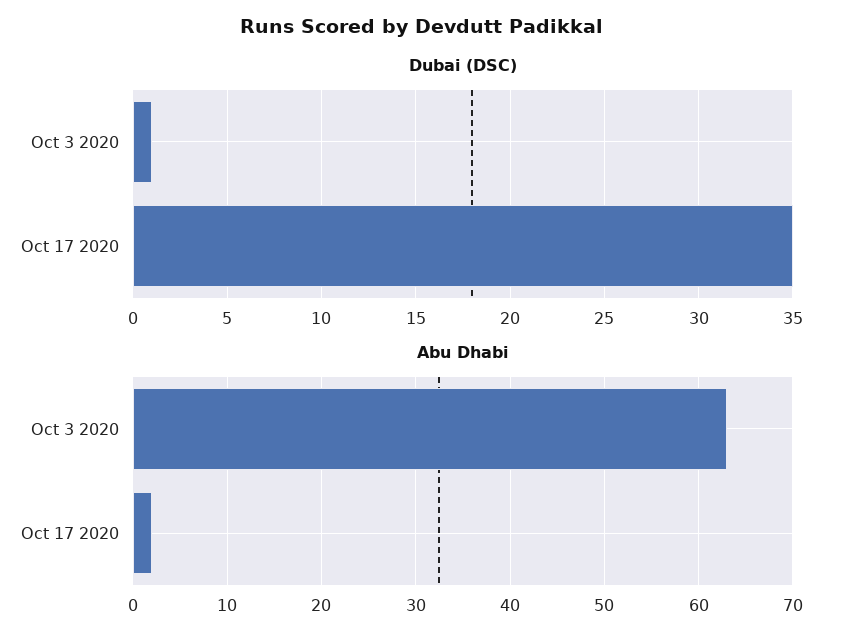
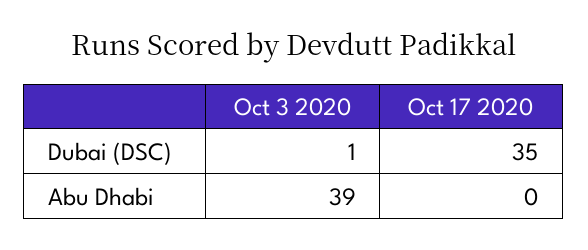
  {
    "Dubai (DSC)": {
      "Oct 3 2020": 1,
      "Oct 17 2020": 35
    },
    "Abu Dhabi": {
-     "Oct 3 2020": 63,
+     "Oct 3 2020": 39,
-     "Oct 17 2020": 2
+     "Oct 17 2020": 0
    }
  }

